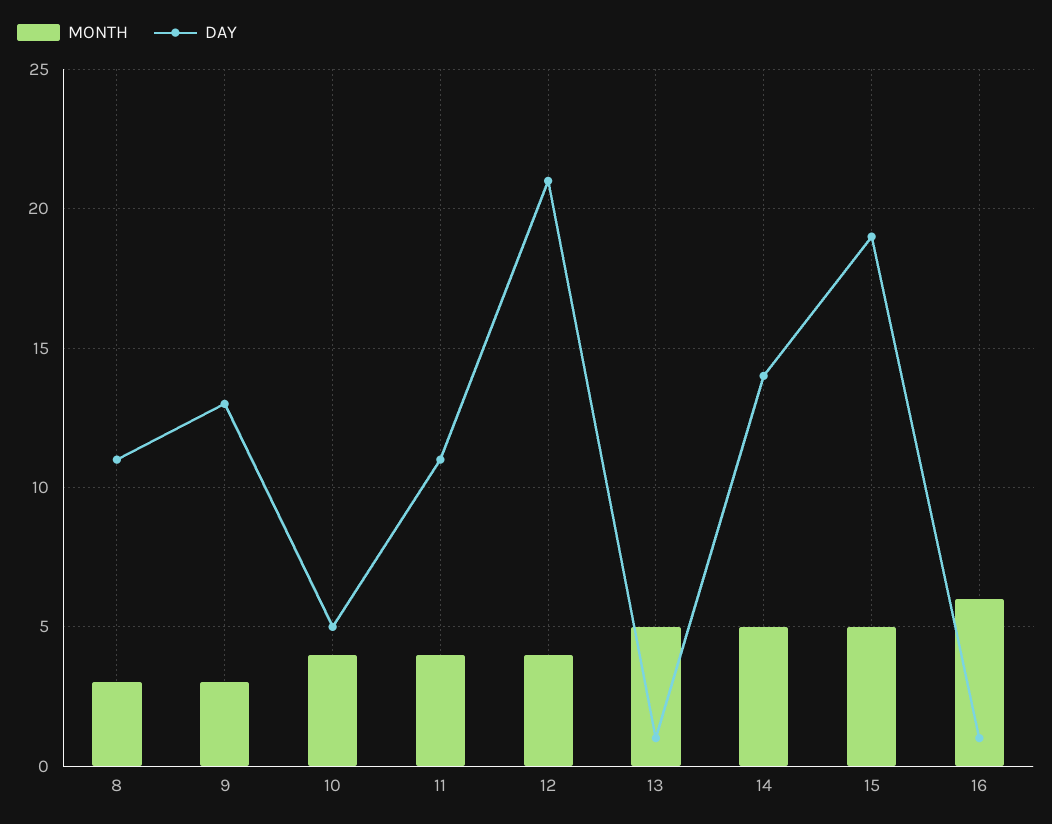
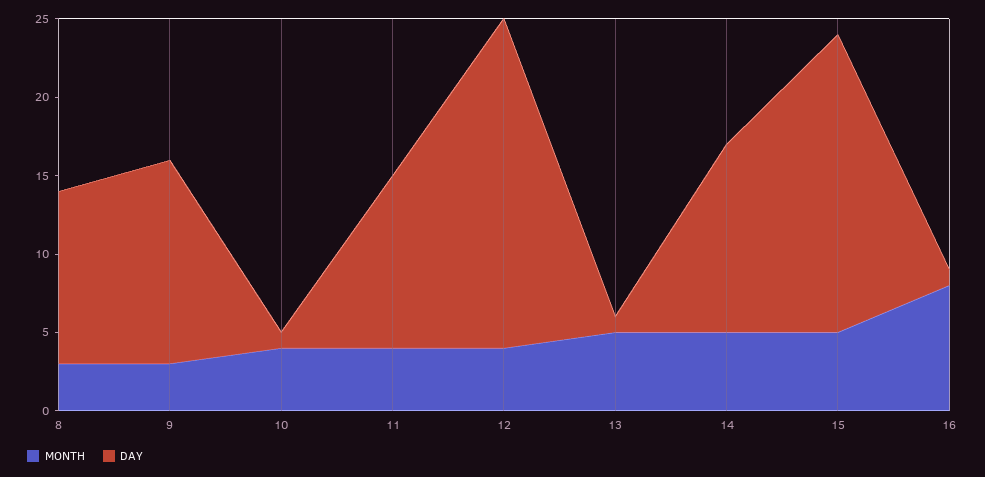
  {
    "MONTH": {
      "8": 3,
      "9": 3,
      "10": 4,
      "11": 4,
      "12": 4,
      "13": 5,
      "14": 5,
      "15": 5,
-     "16": 6
+     "16": 8
    },
    "DAY": {
      "8": 11,
      "9": 13,
-     "10": 5,
+     "10": 1,
      "11": 11,
      "12": 21,
      "13": 1,
-     "14": 14,
+     "14": 12,
      "15": 19,
      "16": 1
    }
  }

